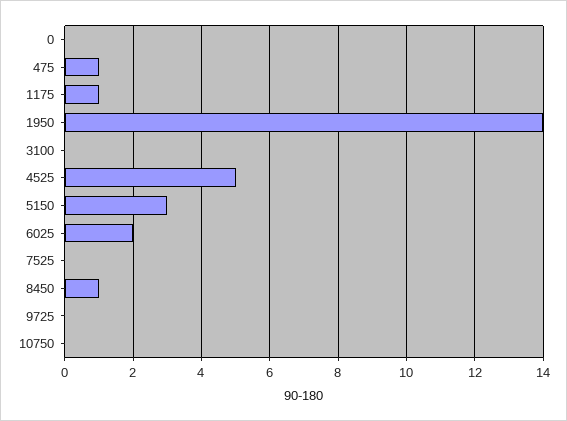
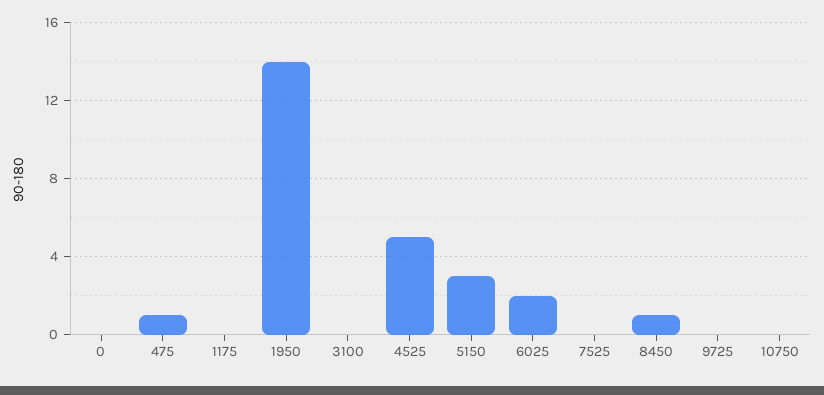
  {
    "0": 0,
    "475": 1,
-   "1175": 1,
+   "1175": 0,
    "1950": 14,
    "3100": 0,
    "4525": 5,
    "5150": 3,
    "6025": 2,
    "7525": 0,
    "8450": 1,
    "9725": 0,
    "10750": 0
  }

